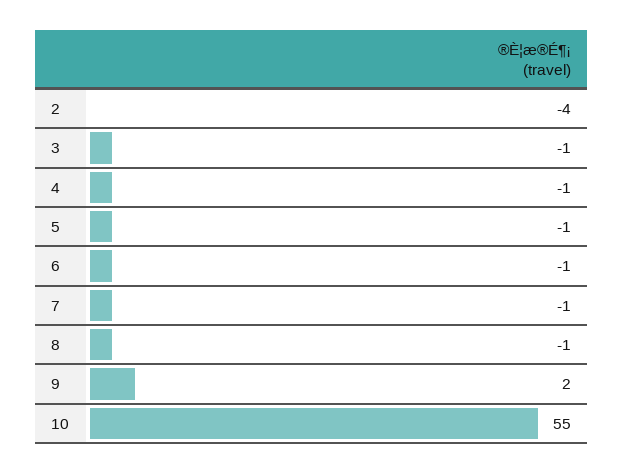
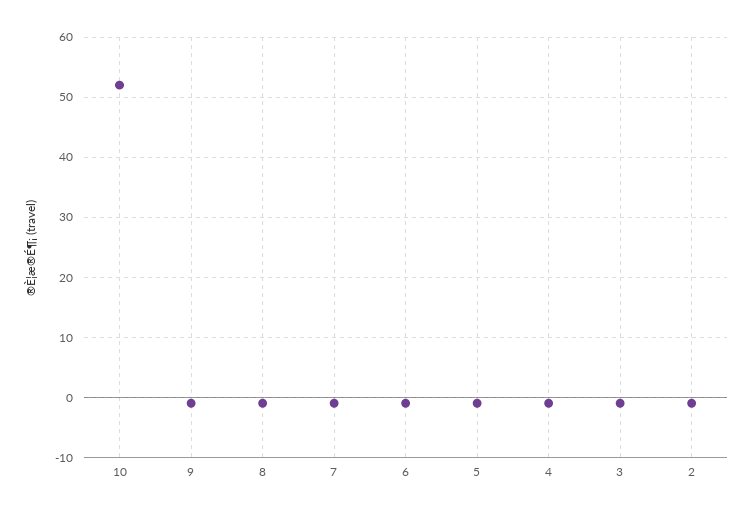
  {
-   "2": -4,
+   "2": -1,
    "3": -1,
    "4": -1,
    "5": -1,
    "6": -1,
    "7": -1,
    "8": -1,
-   "9": 2,
+   "9": -1,
-   "10": 55
+   "10": 52
  }

